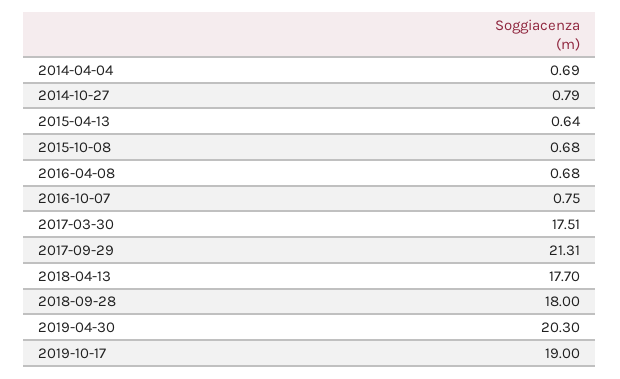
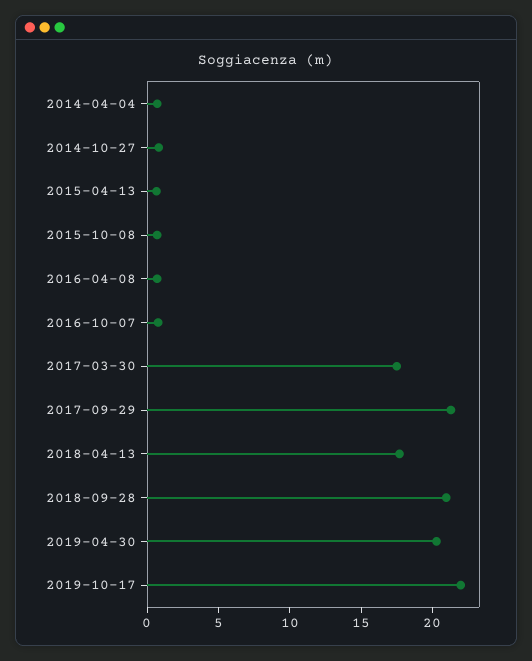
  {
    "2014-04-04": 0.69,
    "2014-10-27": 0.79,
    "2015-04-13": 0.64,
    "2015-10-08": 0.68,
    "2016-04-08": 0.68,
    "2016-10-07": 0.75,
    "2017-03-30": 17.51,
    "2017-09-29": 21.31,
    "2018-04-13": 17.7,
-   "2018-09-28": 18,
+   "2018-09-28": 21,
    "2019-04-30": 20.3,
-   "2019-10-17": 19
+   "2019-10-17": 22
  }

